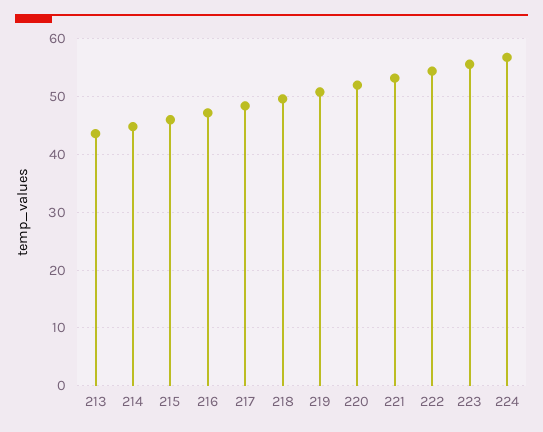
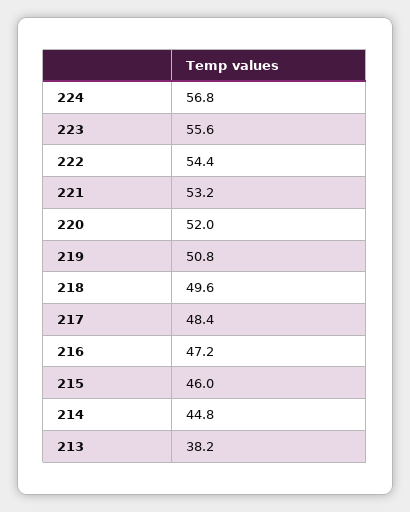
  {
-   "213": 44,
+   "213": 38.2,
    "214": 44.8,
    "215": 46,
    "216": 47.2,
    "217": 48.4,
    "218": 49.6,
    "219": 50.8,
    "220": 52,
    "221": 53.2,
    "222": 54.4,
    "223": 55.6,
    "224": 56.8
  }

